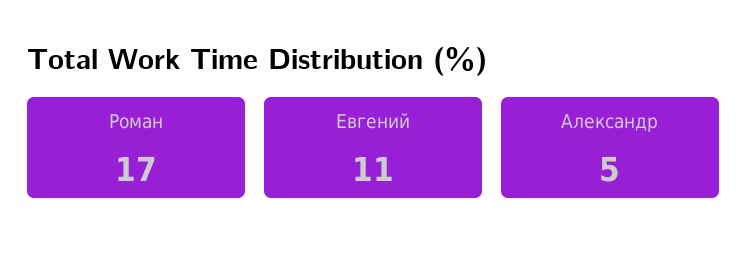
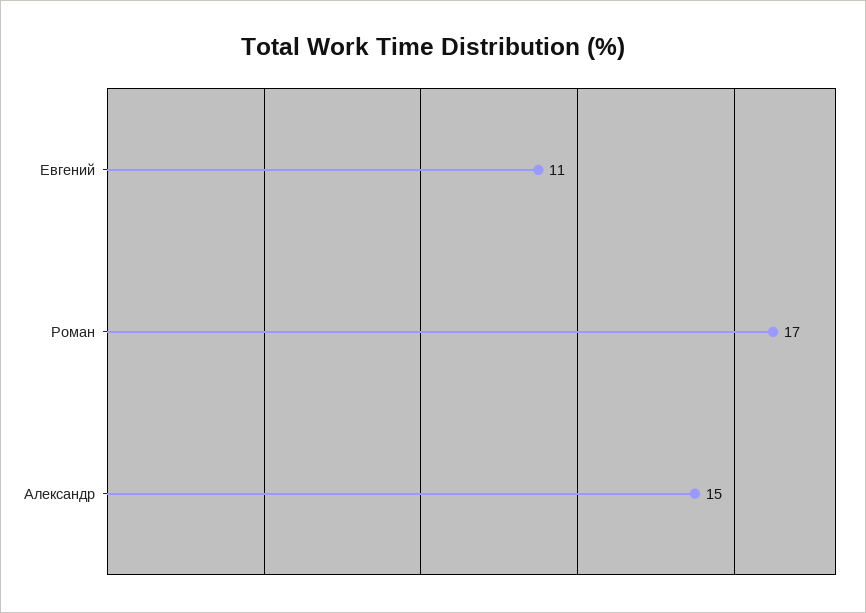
  {
    "Роман": 17,
    "Евгений": 11,
-   "Александр": 5
+   "Александр": 15
  }

